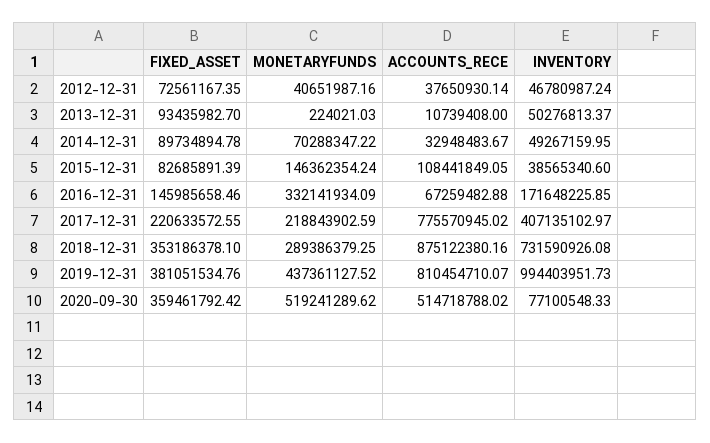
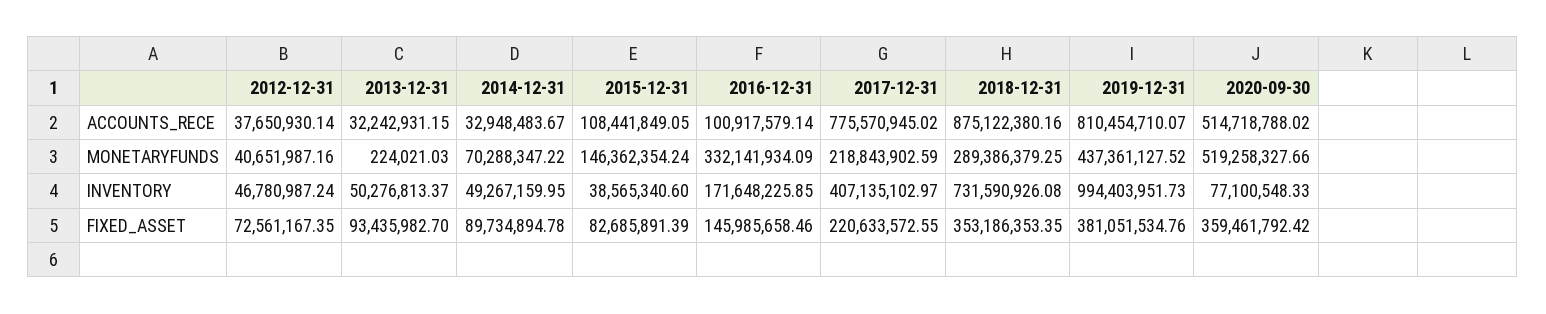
  {
    "FIXED_ASSET": {
      "2012-12-31": 72561167.35,
      "2013-12-31": 93435982.7,
      "2014-12-31": 89734894.78,
      "2015-12-31": 82685891.39,
      "2016-12-31": 145985658.46,
      "2017-12-31": 220633572.55,
-     "2018-12-31": 353186378.1,
+     "2018-12-31": 353186353.35,
      "2019-12-31": 381051534.76,
      "2020-09-30": 359461792.42
    },
    "MONETARYFUNDS": {
      "2012-12-31": 40651987.16,
      "2013-12-31": 224021.03,
      "2014-12-31": 70288347.22,
      "2015-12-31": 146362354.24,
      "2016-12-31": 332141934.09,
      "2017-12-31": 218843902.59,
      "2018-12-31": 289386379.25,
      "2019-12-31": 437361127.52,
-     "2020-09-30": 519241289.62
+     "2020-09-30": 519258327.66
    },
    "ACCOUNTS_RECE": {
      "2012-12-31": 37650930.14,
-     "2013-12-31": 10739408,
+     "2013-12-31": 32242931.15,
      "2014-12-31": 32948483.67,
      "2015-12-31": 108441849.05,
-     "2016-12-31": 67259482.88,
+     "2016-12-31": 100917579.14,
      "2017-12-31": 775570945.02,
      "2018-12-31": 875122380.16,
      "2019-12-31": 810454710.07,
      "2020-09-30": 514718788.02
    },
    "INVENTORY": {
      "2012-12-31": 46780987.24,
      "2013-12-31": 50276813.37,
      "2014-12-31": 49267159.95,
      "2015-12-31": 38565340.6,
      "2016-12-31": 171648225.85,
      "2017-12-31": 407135102.97,
      "2018-12-31": 731590926.08,
      "2019-12-31": 994403951.73,
      "2020-09-30": 77100548.33
    }
  }

